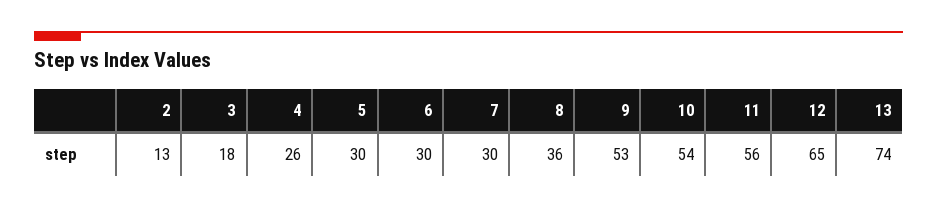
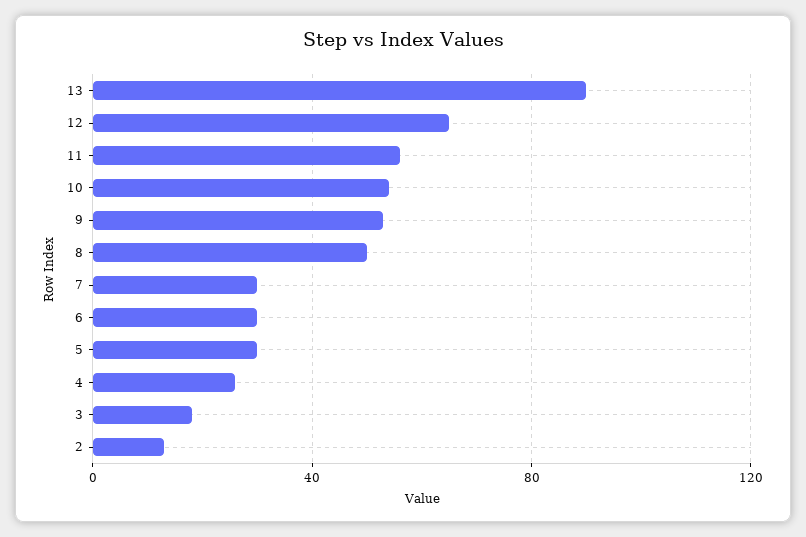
  {
    "2": 13,
    "3": 18,
    "4": 26,
    "5": 30,
    "6": 30,
    "7": 30,
-   "8": 36,
+   "8": 50,
    "9": 53,
    "10": 54,
    "11": 56,
    "12": 65,
-   "13": 74
+   "13": 90
  }

